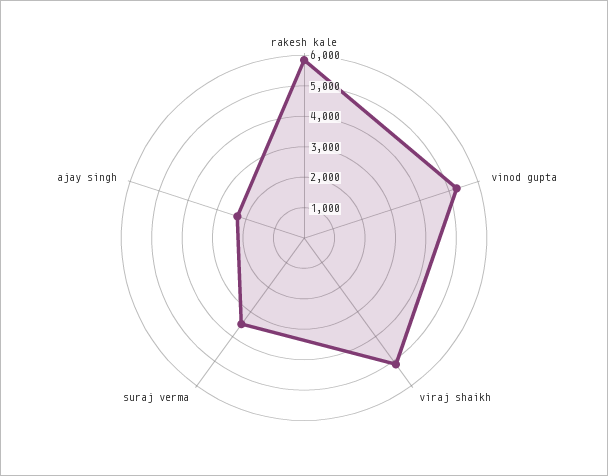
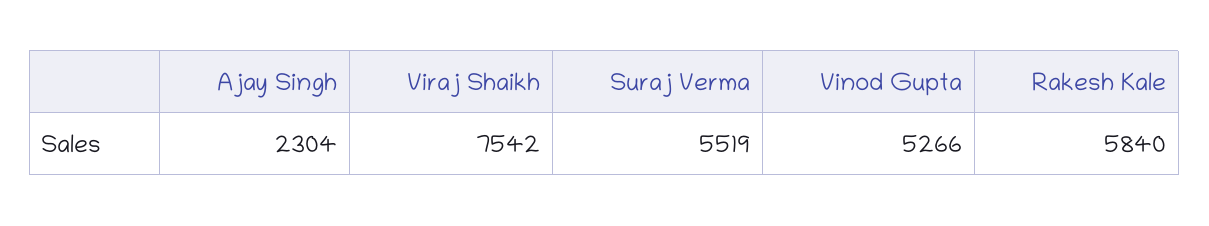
  {
    "rakesh kale": 5840,
    "vinod gupta": 5266,
-   "viraj shaikh": 5000,
+   "viraj shaikh": 7542,
-   "suraj verma": 3500,
+   "suraj verma": 5519,
    "ajay singh": 2304
  }

